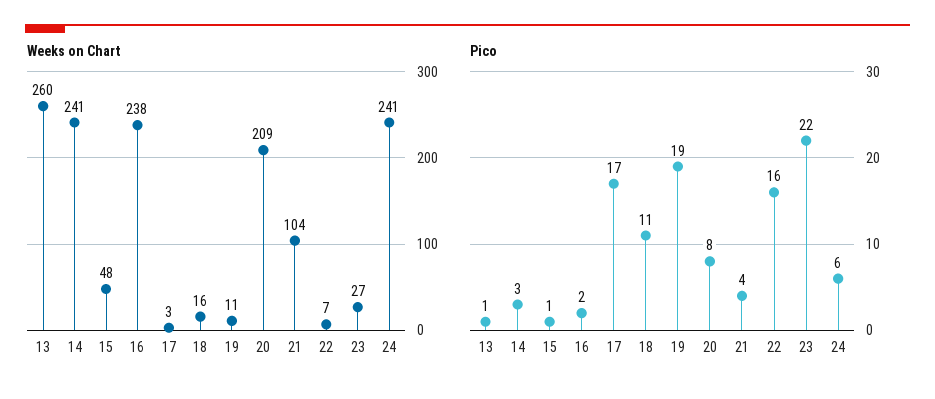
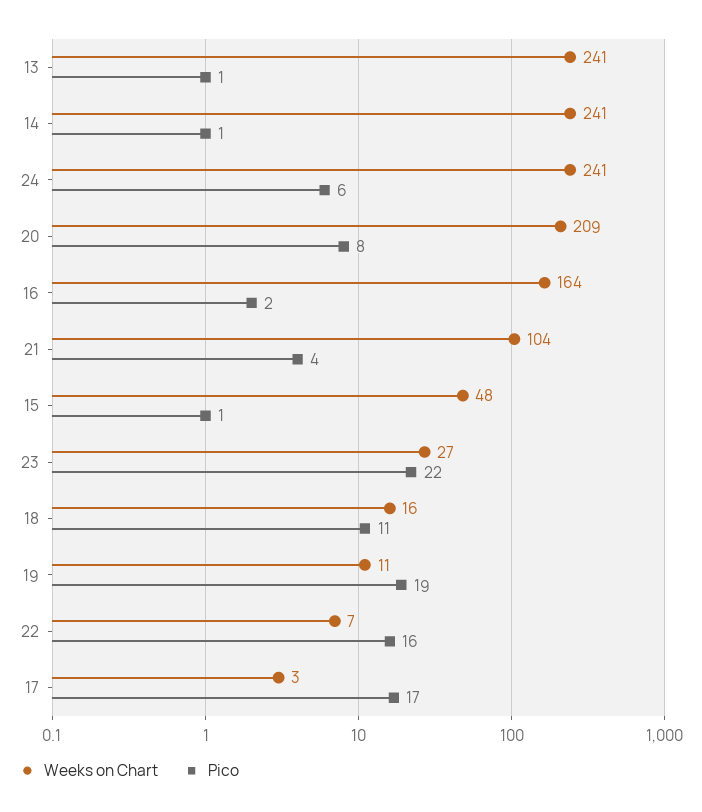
  {
    "Weeks on Chart": {
-     "13": 260,
+     "13": 241,
      "14": 241,
      "15": 48,
-     "16": 238,
+     "16": 164,
      "17": 3,
      "18": 16,
      "19": 11,
      "20": 209,
      "21": 104,
      "22": 7,
      "23": 27,
      "24": 241
    },
    "Pico": {
      "13": 1,
-     "14": 3,
+     "14": 1,
      "15": 1,
      "16": 2,
      "17": 17,
      "18": 11,
      "19": 19,
      "20": 8,
      "21": 4,
      "22": 16,
      "23": 22,
      "24": 6
    }
  }

